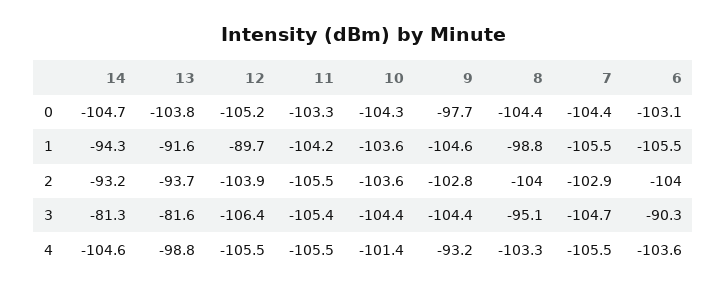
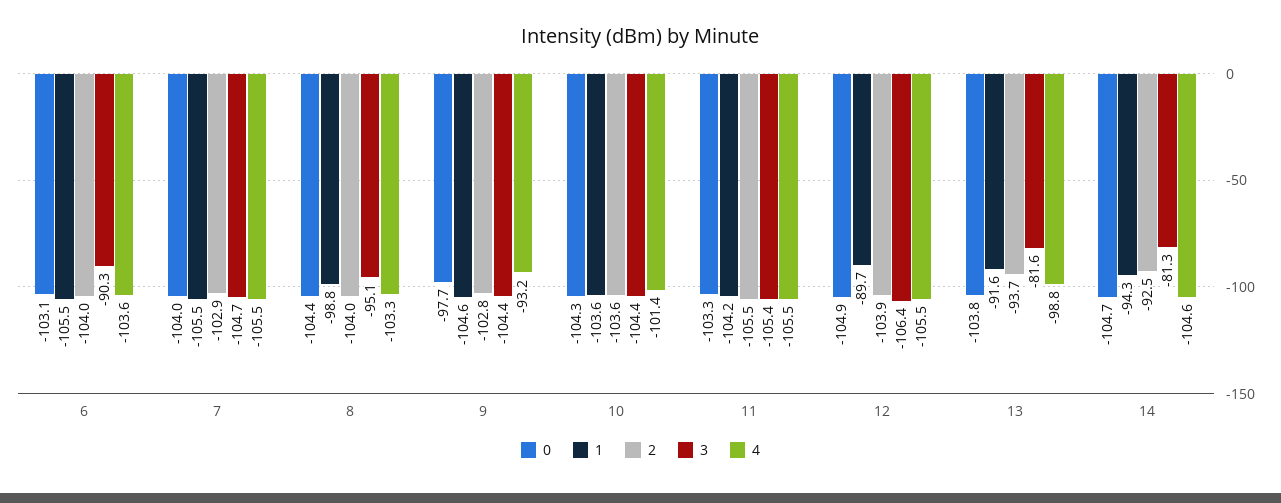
  {
    "0": {
      "14": -104.7,
      "13": -103.8,
-     "12": -105.2,
+     "12": -104.9,
      "11": -103.3,
      "10": -104.3,
      "9": -97.7,
      "8": -104.4,
-     "7": -104.4,
+     "7": -104,
      "6": -103.1
    },
    "1": {
      "14": -94.3,
      "13": -91.6,
      "12": -89.7,
      "11": -104.2,
      "10": -103.6,
      "9": -104.6,
      "8": -98.8,
      "7": -105.5,
      "6": -105.5
    },
    "2": {
-     "14": -93.2,
+     "14": -92.5,
      "13": -93.7,
      "12": -103.9,
      "11": -105.5,
      "10": -103.6,
      "9": -102.8,
      "8": -104,
      "7": -102.9,
      "6": -104
    },
    "3": {
      "14": -81.3,
      "13": -81.6,
      "12": -106.4,
      "11": -105.4,
      "10": -104.4,
      "9": -104.4,
      "8": -95.1,
      "7": -104.7,
      "6": -90.3
    },
    "4": {
      "14": -104.6,
      "13": -98.8,
      "12": -105.5,
      "11": -105.5,
      "10": -101.4,
      "9": -93.2,
      "8": -103.3,
      "7": -105.5,
      "6": -103.6
    }
  }

